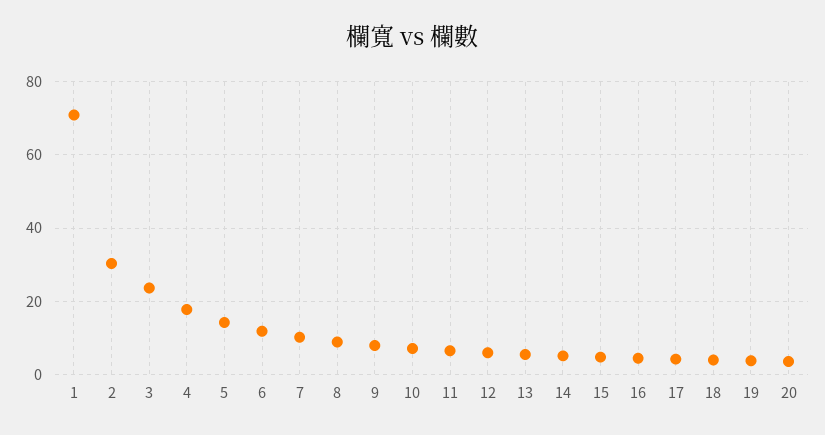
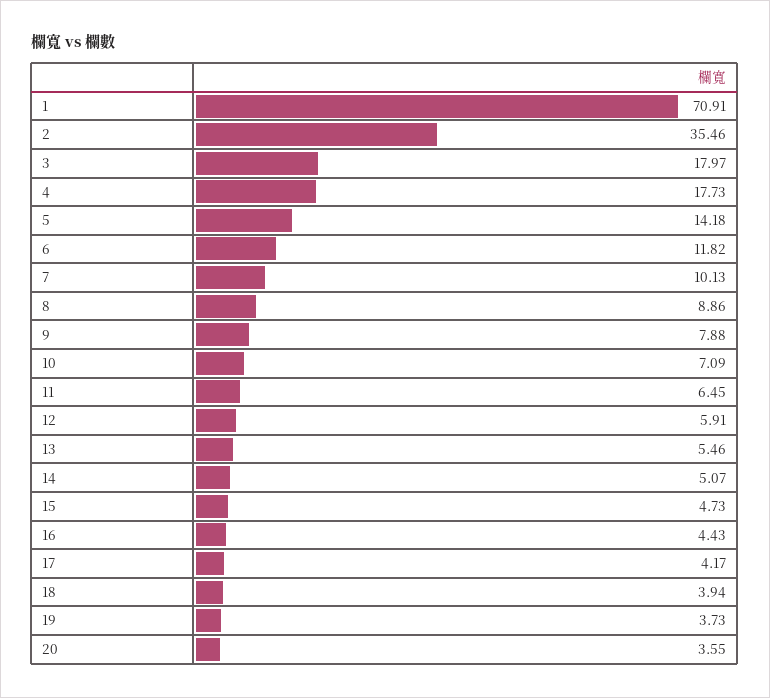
  {
    "1": 70.91,
-   "2": 30,
+   "2": 35.46,
-   "3": 24,
+   "3": 17.97,
    "4": 17.73,
    "5": 14.18,
    "6": 11.82,
    "7": 10.13,
    "8": 8.86,
    "9": 7.88,
    "10": 7.09,
    "11": 6.45,
    "12": 5.91,
    "13": 5.46,
    "14": 5.07,
    "15": 4.73,
    "16": 4.43,
    "17": 4.17,
    "18": 3.94,
    "19": 3.73,
    "20": 3.55
  }

